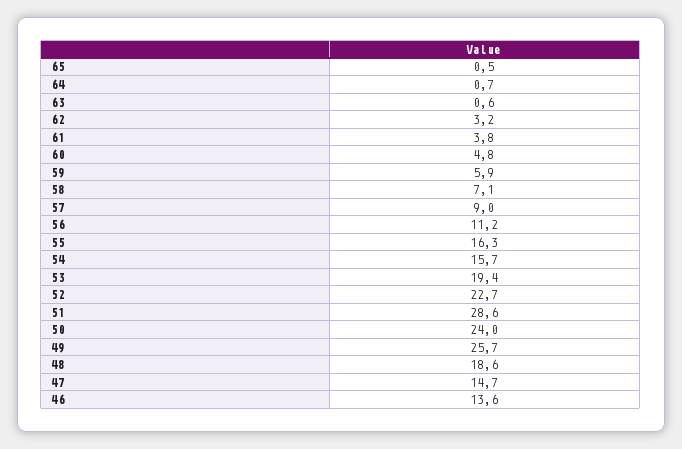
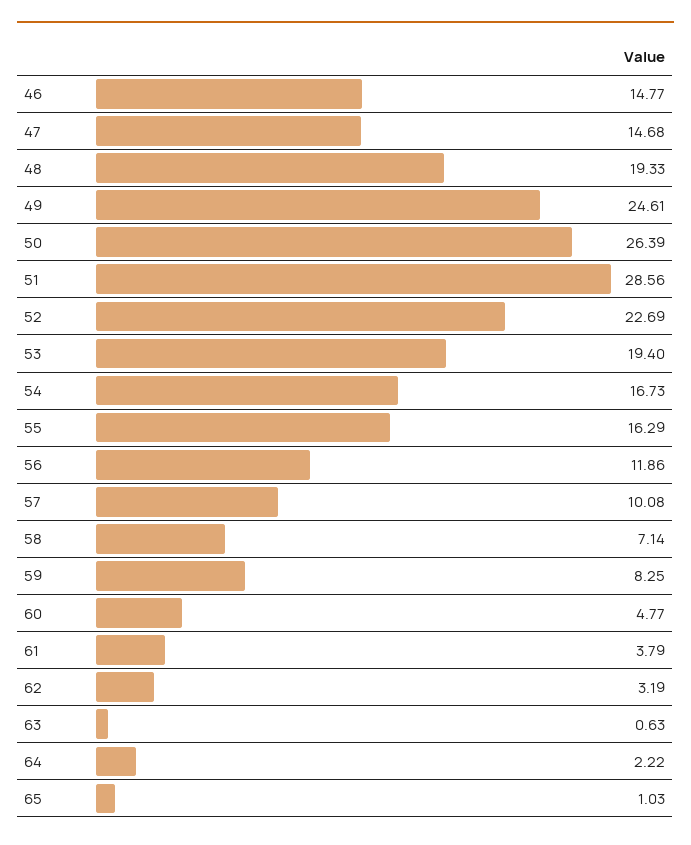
  {
-   "65": 0.5,
+   "65": 1.03,
-   "64": 0.7,
+   "64": 2.22,
    "63": 0.63,
    "62": 3.19,
    "61": 3.79,
    "60": 4.77,
-   "59": 5.9,
+   "59": 8.25,
    "58": 7.14,
-   "57": 9,
+   "57": 10.08,
-   "56": 11.2,
+   "56": 11.86,
    "55": 16.29,
-   "54": 15.7,
+   "54": 16.73,
    "53": 19.4,
    "52": 22.69,
    "51": 28.56,
-   "50": 24,
+   "50": 26.39,
-   "49": 25.7,
+   "49": 24.61,
-   "48": 18.6,
+   "48": 19.33,
    "47": 14.68,
-   "46": 13.6
+   "46": 14.77
  }

